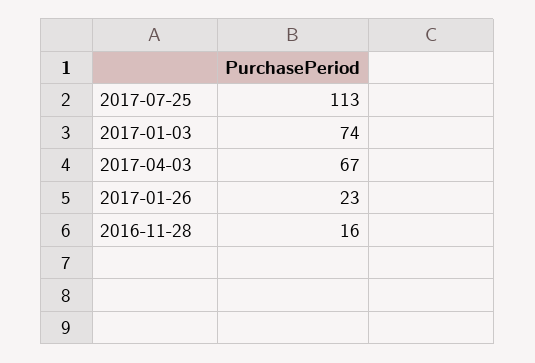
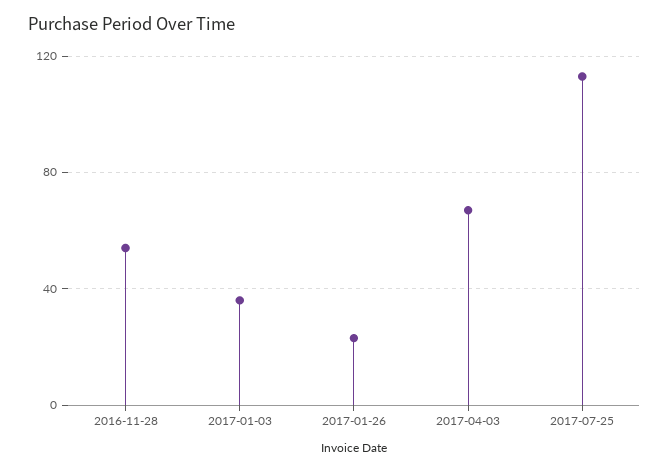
  {
    "2017-07-25": 113,
-   "2017-01-03": 74,
+   "2017-01-03": 35,
    "2017-04-03": 67,
    "2017-01-26": 23,
-   "2016-11-28": 16
+   "2016-11-28": 55
  }

